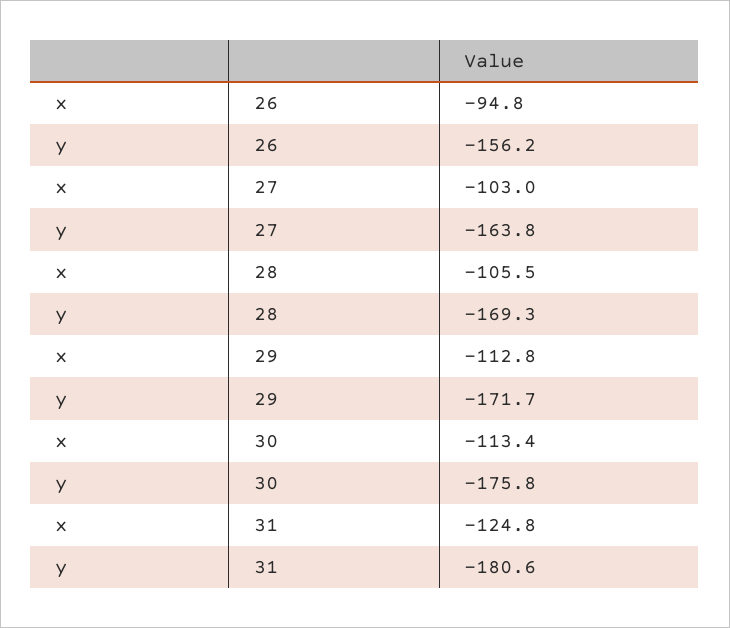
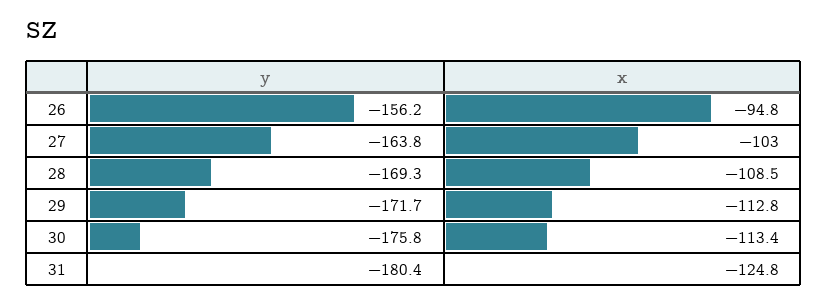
  {
    "x": {
      "26": -94.8,
      "27": -103,
-     "28": -105.5,
+     "28": -108.5,
      "29": -112.8,
      "30": -113.4,
      "31": -124.8
    },
    "y": {
      "26": -156.2,
      "27": -163.8,
      "28": -169.3,
      "29": -171.7,
      "30": -175.8,
-     "31": -180.6
+     "31": -180.4
    }
  }

